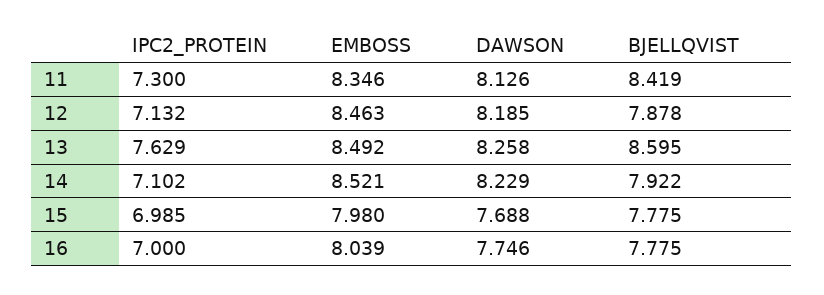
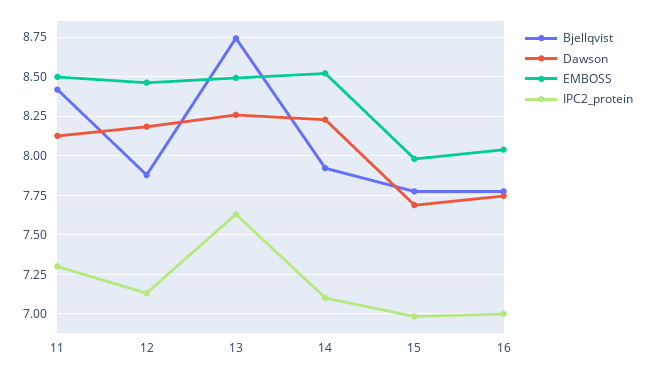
  {
    "IPC2_PROTEIN": {
      "11": 7.3,
      "12": 7.132,
      "13": 7.629,
      "14": 7.102,
      "15": 6.985,
      "16": 7
    },
    "EMBOSS": {
-     "11": 8.346,
+     "11": 8.5,
      "12": 8.463,
      "13": 8.492,
      "14": 8.521,
      "15": 7.98,
      "16": 8.039
    },
    "DAWSON": {
      "11": 8.126,
      "12": 8.185,
      "13": 8.258,
      "14": 8.229,
      "15": 7.688,
      "16": 7.746
    },
    "BJELLQVIST": {
      "11": 8.419,
      "12": 7.878,
-     "13": 8.595,
+     "13": 8.75,
      "14": 7.922,
      "15": 7.775,
      "16": 7.775
    }
  }

